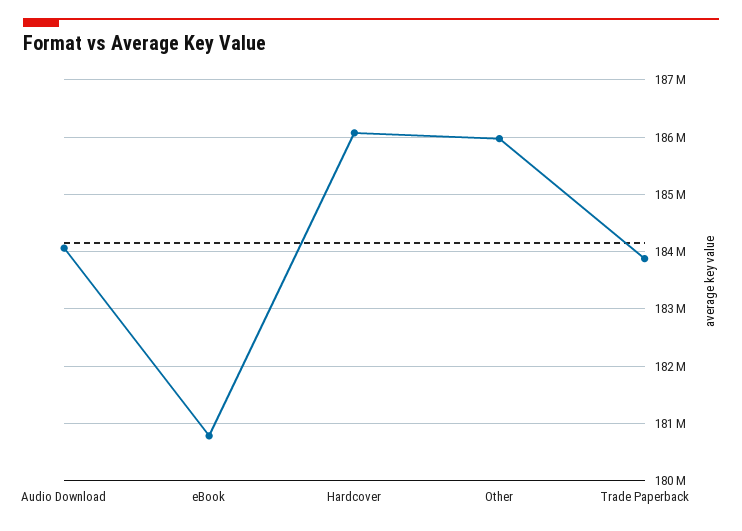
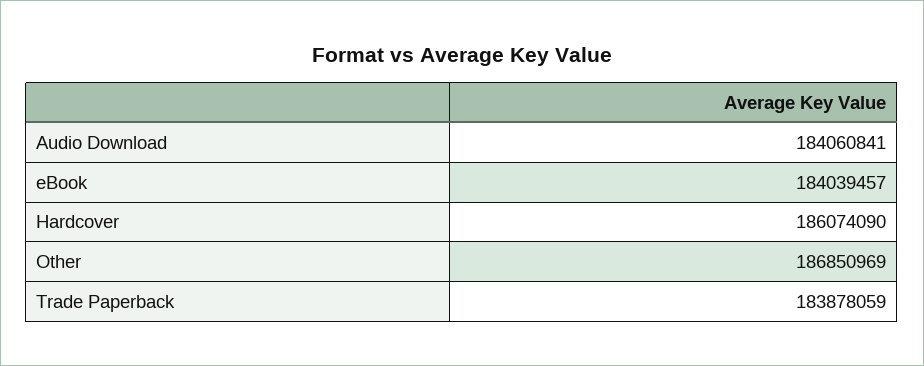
  {
    "Audio Download": 184060841,
-   "eBook": 180800000,
+   "eBook": 184039457,
    "Hardcover": 186074090,
-   "Other": 186000000,
+   "Other": 186850969,
    "Trade Paperback": 183878059
  }

